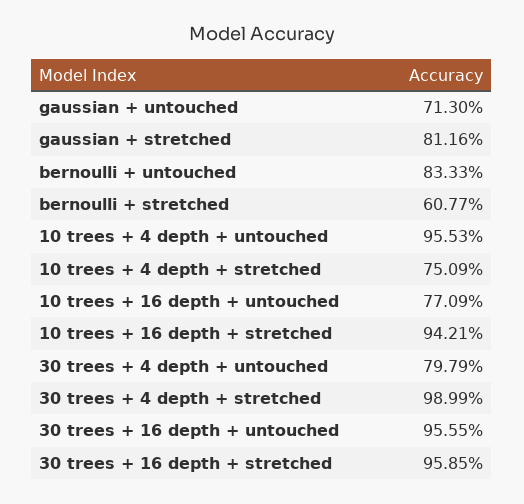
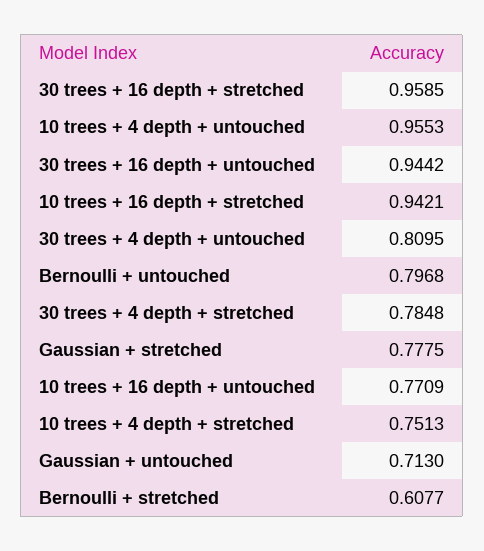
  {
    "gaussian + untouched": 0.713,
-   "gaussian + stretched": 0.8116,
+   "gaussian + stretched": 0.7775,
-   "bernoulli + untouched": 0.8333,
+   "bernoulli + untouched": 0.7968,
    "bernoulli + stretched": 0.6077,
    "10 trees + 4 depth + untouched": 0.9553,
-   "10 trees + 4 depth + stretched": 0.7509,
+   "10 trees + 4 depth + stretched": 0.7513,
    "10 trees + 16 depth + untouched": 0.7709,
    "10 trees + 16 depth + stretched": 0.9421,
-   "30 trees + 4 depth + untouched": 0.7979,
+   "30 trees + 4 depth + untouched": 0.8095,
-   "30 trees + 4 depth + stretched": 0.9899,
+   "30 trees + 4 depth + stretched": 0.7848,
-   "30 trees + 16 depth + untouched": 0.9555,
+   "30 trees + 16 depth + untouched": 0.9442,
    "30 trees + 16 depth + stretched": 0.9585
  }

